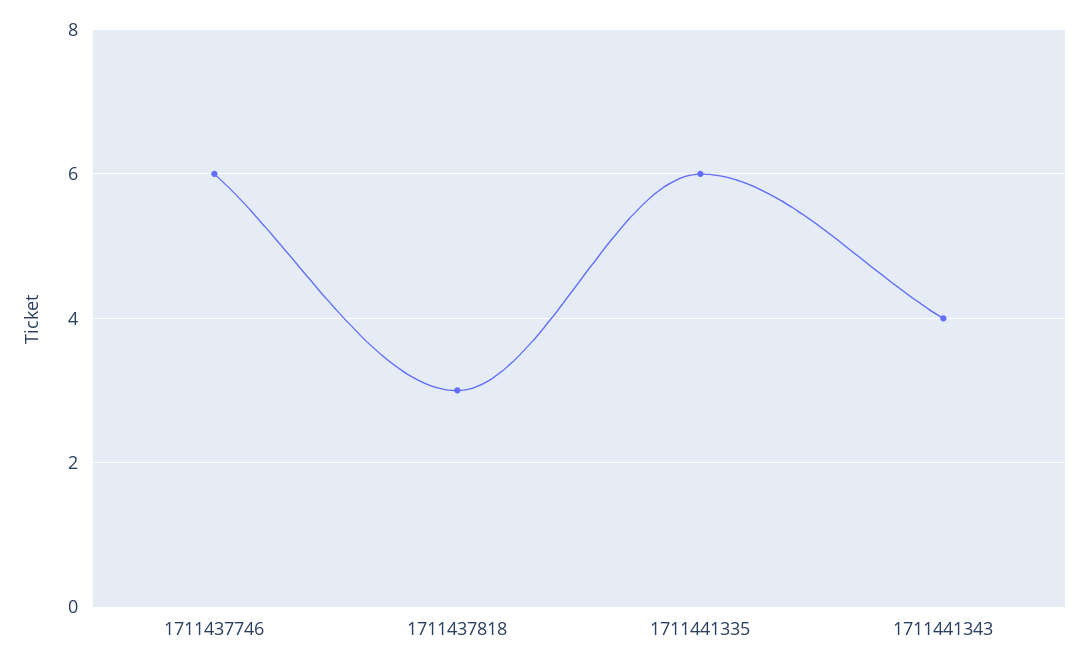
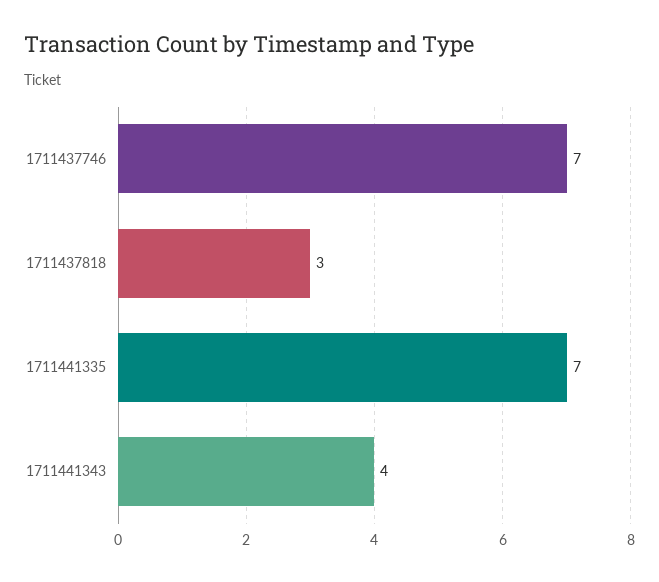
  {
-   "1711437746": 6,
+   "1711437746": 7,
    "1711437818": 3,
-   "1711441335": 6,
+   "1711441335": 7,
    "1711441343": 4
  }

